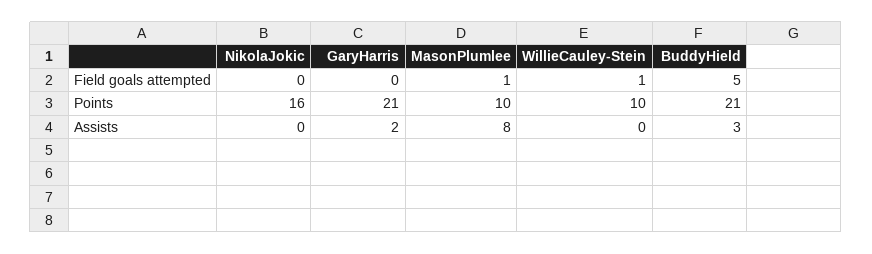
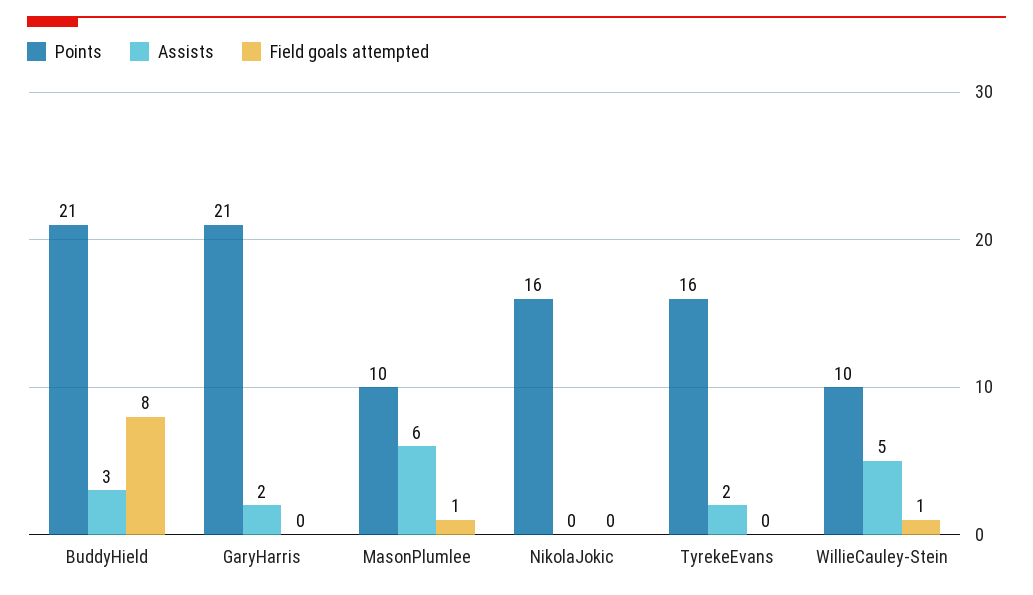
  {
    "Field goals attempted": {
      "NikolaJokic": 0,
      "GaryHarris": 0,
      "MasonPlumlee": 1,
      "WillieCauley-Stein": 1,
-     "BuddyHield": 5
+     "BuddyHield": 8,
+     "TyrekeEvans": 0
    },
    "Points": {
      "NikolaJokic": 16,
      "GaryHarris": 21,
      "MasonPlumlee": 10,
      "WillieCauley-Stein": 10,
-     "BuddyHield": 21
+     "BuddyHield": 21,
+     "TyrekeEvans": 16
    },
    "Assists": {
      "NikolaJokic": 0,
      "GaryHarris": 2,
-     "MasonPlumlee": 8,
+     "MasonPlumlee": 6,
-     "WillieCauley-Stein": 0,
+     "WillieCauley-Stein": 5,
-     "BuddyHield": 3
+     "BuddyHield": 3,
+     "TyrekeEvans": 2
    }
  }

